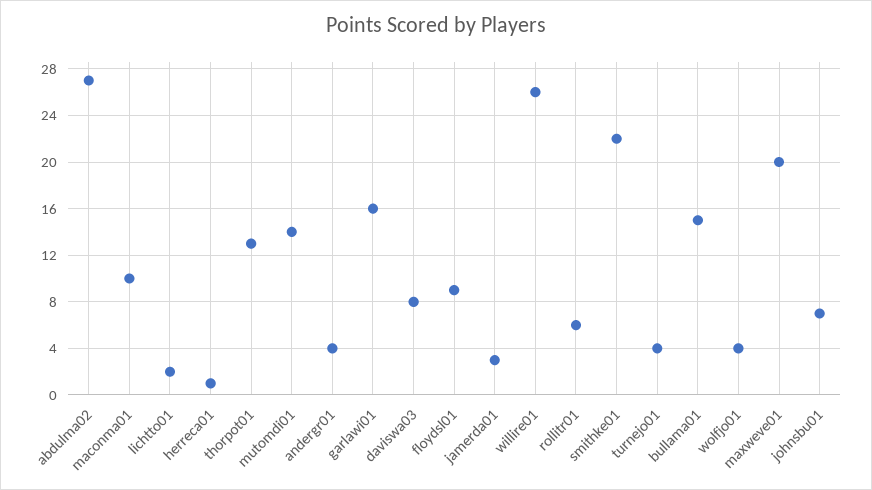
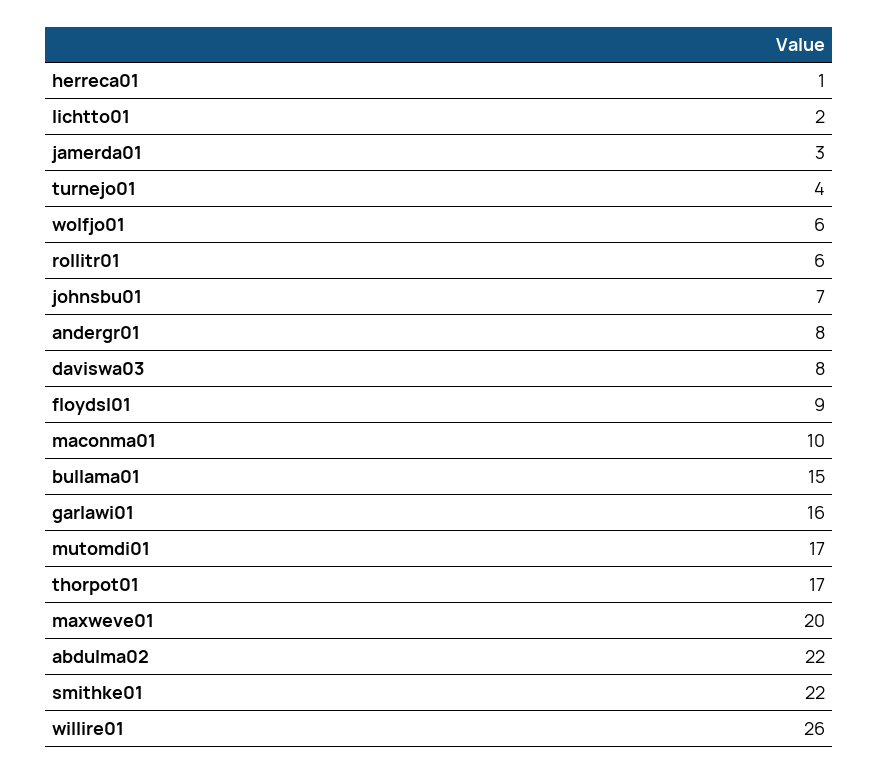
  {
-   "abdulma02": 27,
+   "abdulma02": 22,
    "maconma01": 10,
    "lichtto01": 2,
    "herreca01": 1,
-   "thorpot01": 13,
+   "thorpot01": 17,
-   "mutomdi01": 14,
+   "mutomdi01": 17,
-   "andergr01": 4,
+   "andergr01": 8,
    "garlawi01": 16,
    "daviswa03": 8,
    "floydsl01": 9,
    "jamerda01": 3,
    "willire01": 26,
    "rollitr01": 6,
    "smithke01": 22,
    "turnejo01": 4,
    "bullama01": 15,
-   "wolfjo01": 4,
+   "wolfjo01": 6,
    "maxweve01": 20,
    "johnsbu01": 7
  }

